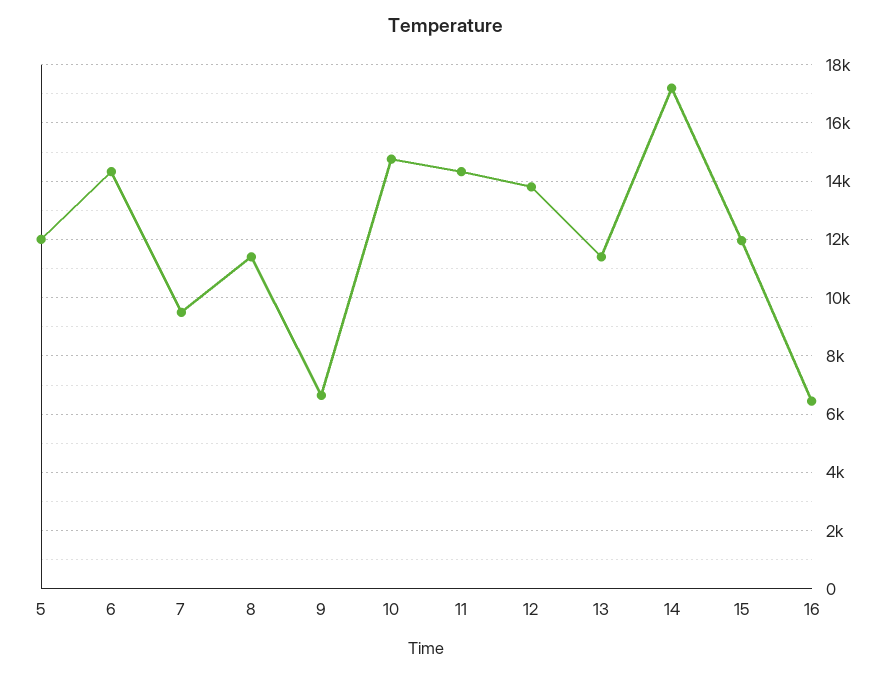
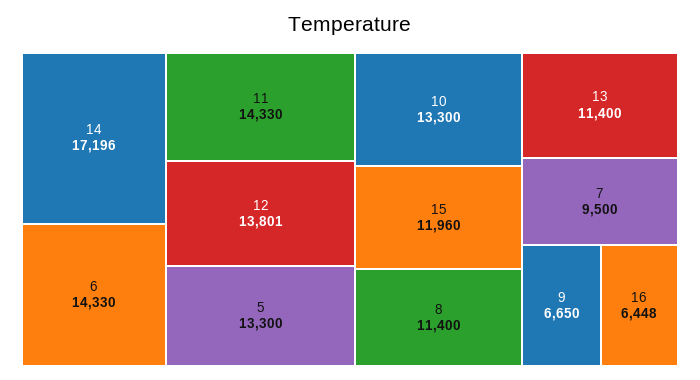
  {
-   "5": 12000,
+   "5": 13300,
    "6": 14330,
    "7": 9500,
    "8": 11400,
    "9": 6650,
-   "10": 14750,
+   "10": 13300,
    "11": 14330,
    "12": 13801,
    "13": 11400,
    "14": 17196,
    "15": 11960,
    "16": 6448
  }

